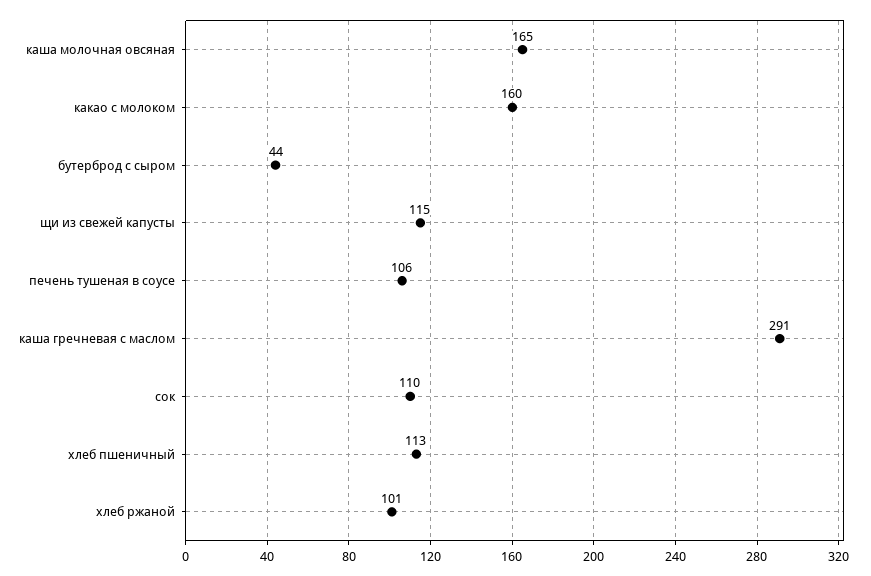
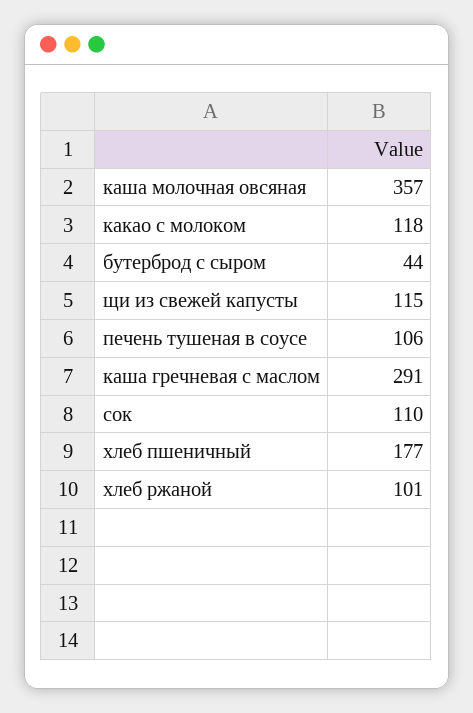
  {
-   "каша молочная овсяная": 165,
+   "каша молочная овсяная": 357,
-   "какао с молоком": 160,
+   "какао с молоком": 118,
    "бутерброд с сыром": 44,
    "щи из свежей капусты": 115,
    "печень тушеная в соусе": 106,
    "каша гречневая с маслом": 291,
    "сок": 110,
-   "хлеб пшеничный": 113,
+   "хлеб пшеничный": 177,
    "хлеб ржаной": 101
  }

